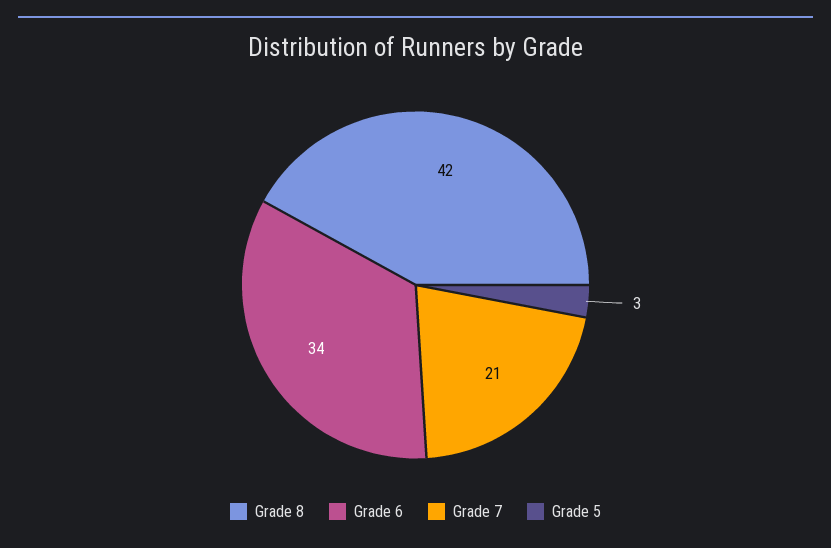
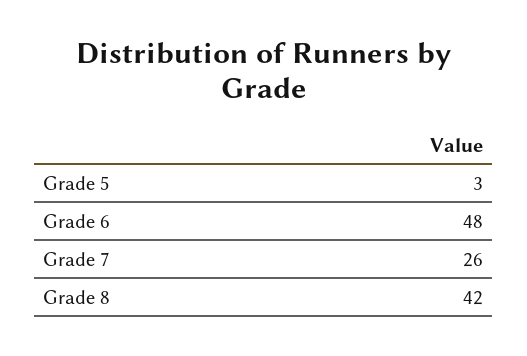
  {
    "Grade 8": 42,
-   "Grade 6": 34,
+   "Grade 6": 48,
-   "Grade 7": 21,
+   "Grade 7": 26,
    "Grade 5": 3
  }

